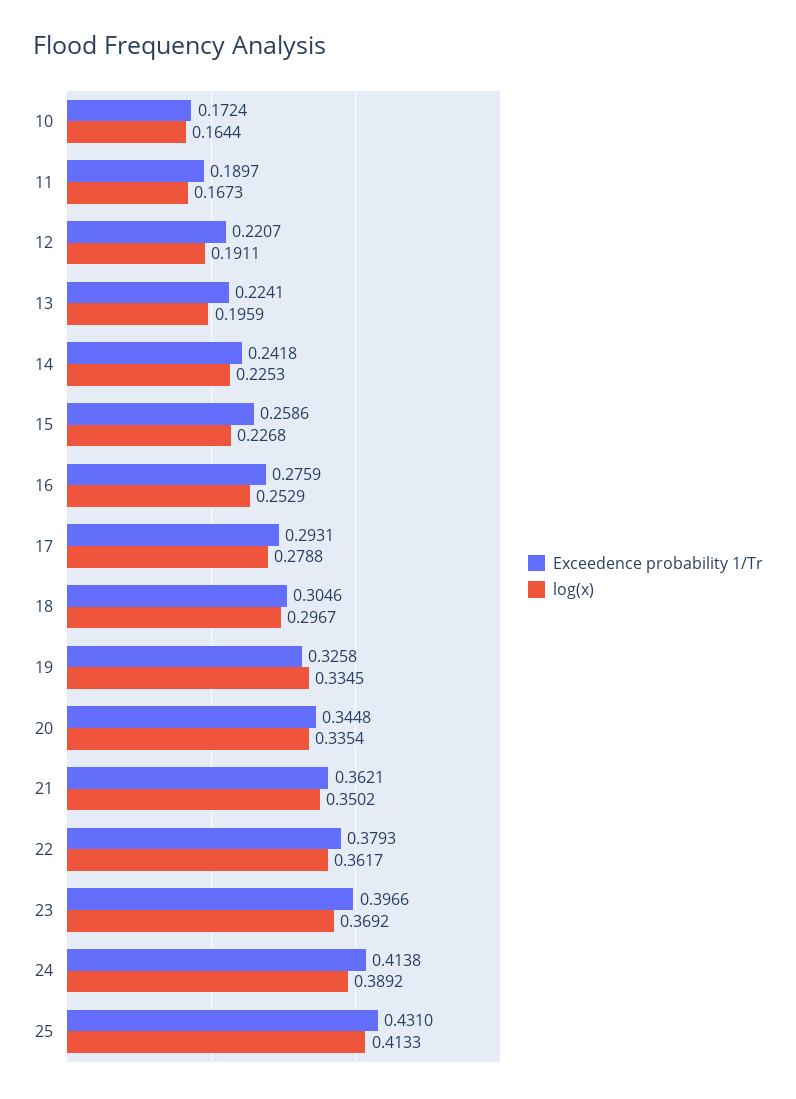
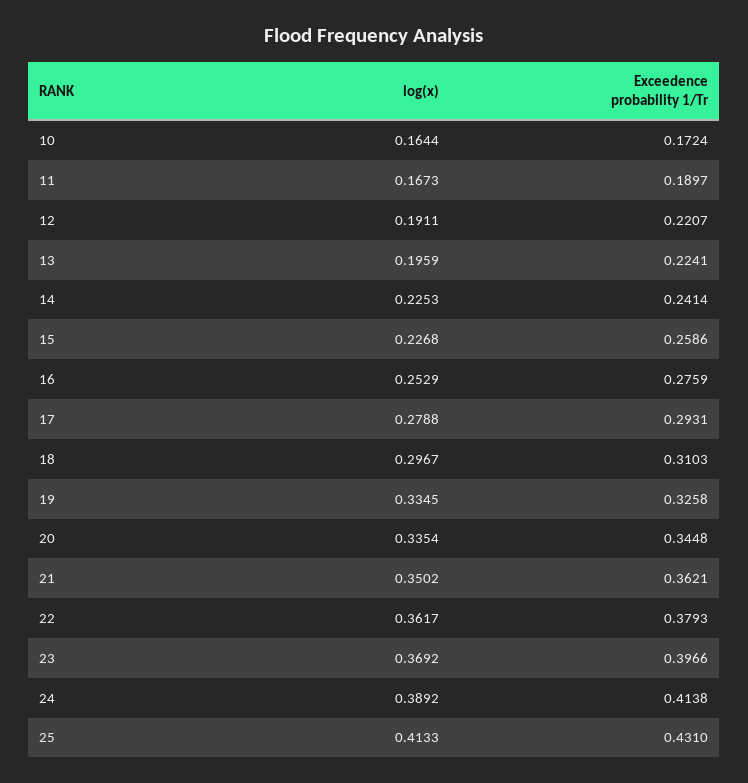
  {
    "Exceedence probability 1/Tr": {
      "10": 0.1724,
      "11": 0.1897,
      "12": 0.2207,
      "13": 0.2241,
-     "14": 0.2418,
+     "14": 0.2414,
      "15": 0.2586,
      "16": 0.2759,
      "17": 0.2931,
-     "18": 0.3046,
+     "18": 0.3103,
      "19": 0.3258,
      "20": 0.3448,
      "21": 0.3621,
      "22": 0.3793,
      "23": 0.3966,
      "24": 0.4138,
      "25": 0.431
    },
    "log(x)": {
      "10": 0.1644,
      "11": 0.1673,
      "12": 0.1911,
      "13": 0.1959,
      "14": 0.2253,
      "15": 0.2268,
      "16": 0.2529,
      "17": 0.2788,
      "18": 0.2967,
      "19": 0.3345,
      "20": 0.3354,
      "21": 0.3502,
      "22": 0.3617,
      "23": 0.3692,
      "24": 0.3892,
      "25": 0.4133
    }
  }

